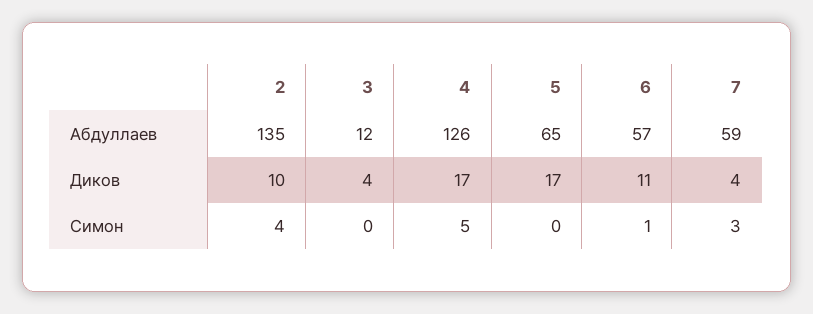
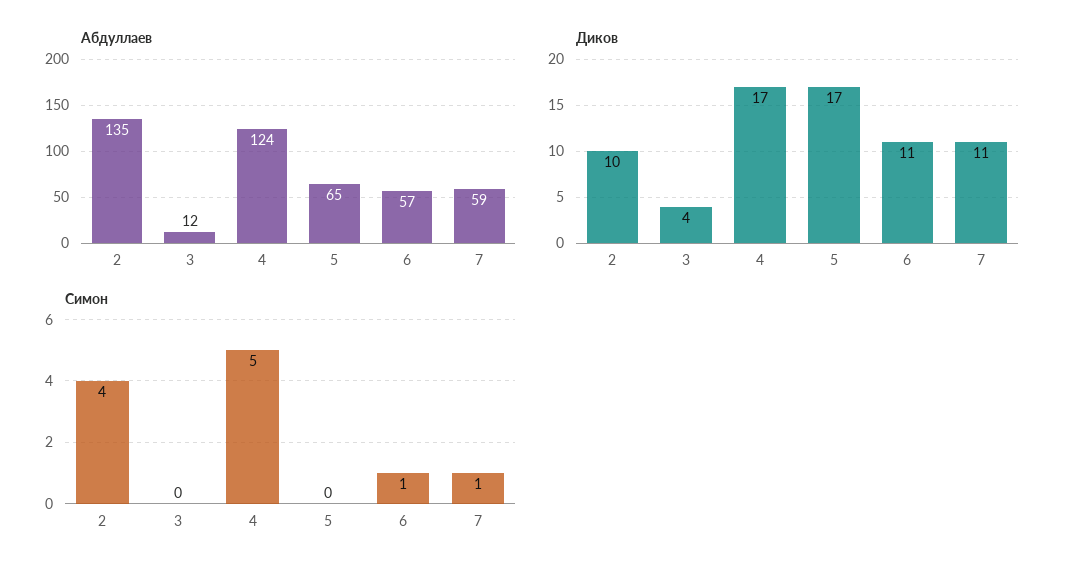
  {
    "Абдуллаев": {
      "2": 135,
      "3": 12,
-     "4": 126,
+     "4": 124,
      "5": 65,
      "6": 57,
      "7": 59
    },
    "Диков": {
      "2": 10,
      "3": 4,
      "4": 17,
      "5": 17,
      "6": 11,
-     "7": 4
+     "7": 11
    },
    "Симон": {
      "2": 4,
      "3": 0,
      "4": 5,
      "5": 0,
      "6": 1,
-     "7": 3
+     "7": 1
    }
  }

